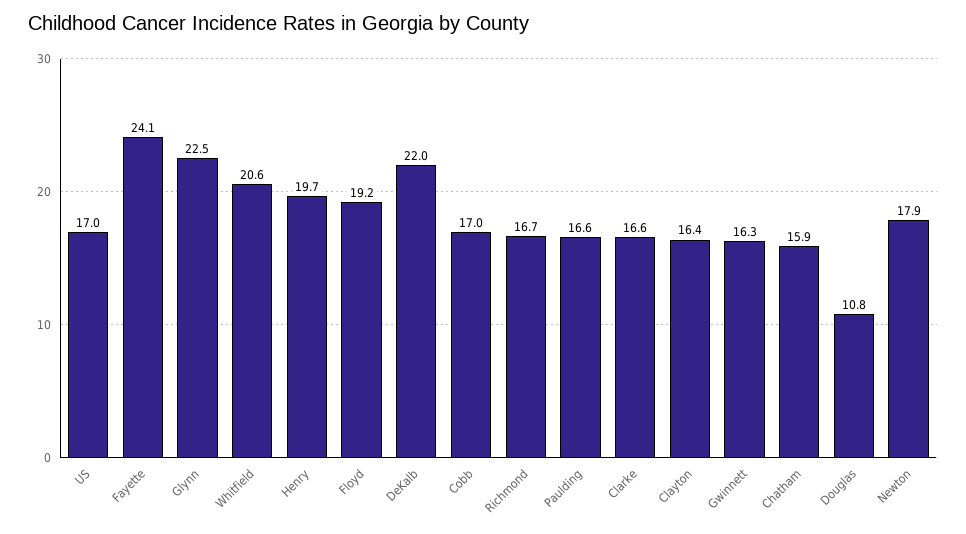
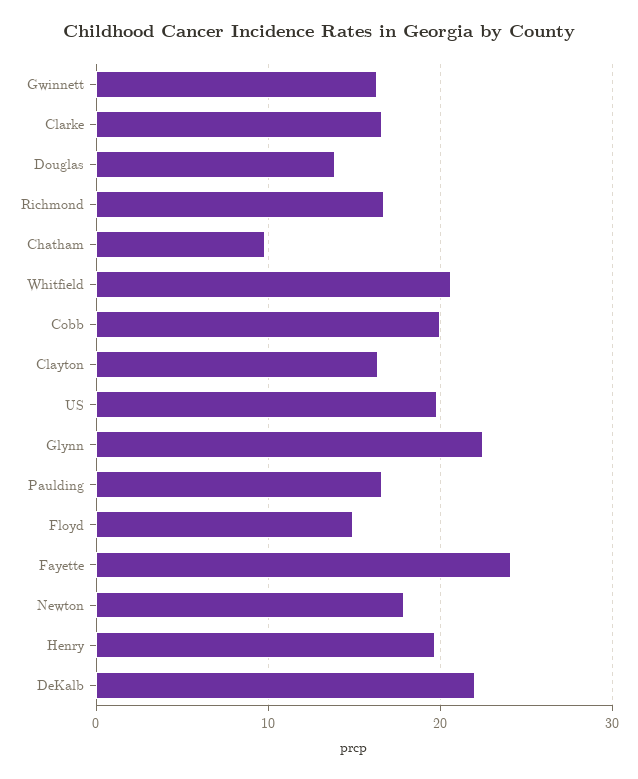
  {
-   "US": 17,
+   "US": 20,
    "Fayette": 24.1,
    "Glynn": 22.5,
    "Whitfield": 20.6,
    "Henry": 19.7,
-   "Floyd": 19.2,
+   "Floyd": 15,
    "DeKalb": 22,
-   "Cobb": 17,
+   "Cobb": 20,
    "Richmond": 16.7,
    "Paulding": 16.6,
    "Clarke": 16.6,
    "Clayton": 16.4,
    "Gwinnett": 16.3,
-   "Chatham": 15.9,
+   "Chatham": 10,
-   "Douglas": 10.8,
+   "Douglas": 14,
    "Newton": 17.9
  }

